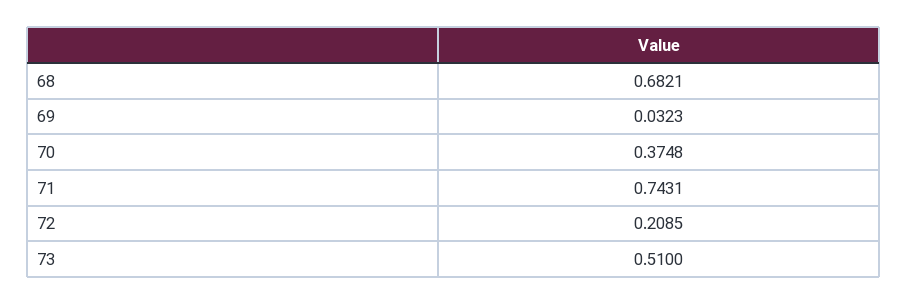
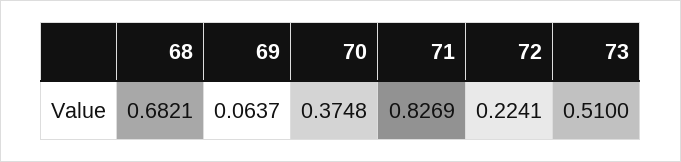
  {
    "68": 0.6821,
-   "69": 0.0323,
+   "69": 0.0637,
    "70": 0.3748,
-   "71": 0.7431,
+   "71": 0.8269,
-   "72": 0.2085,
+   "72": 0.2241,
    "73": 0.51
  }

